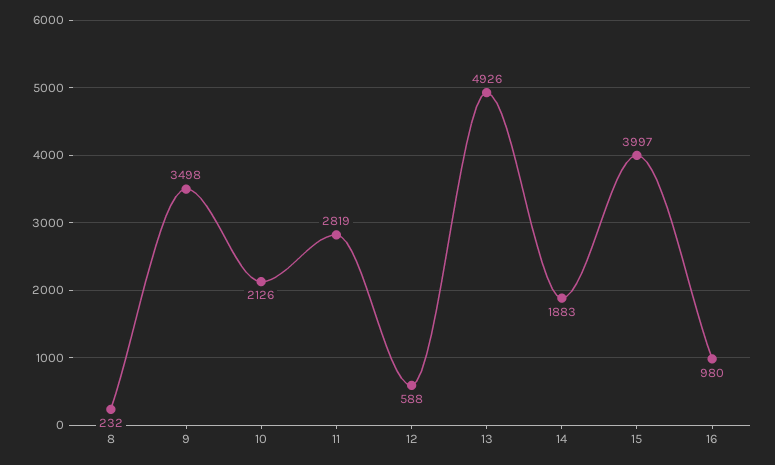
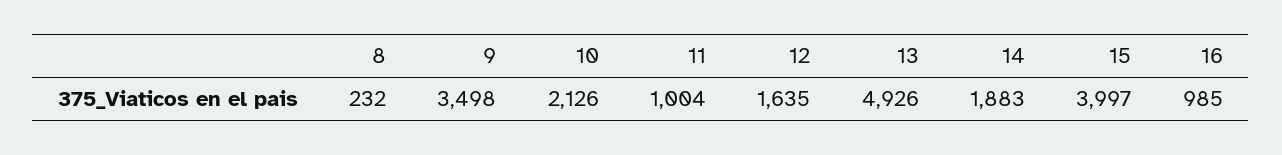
  {
    "8": 232,
    "9": 3498,
    "10": 2126,
-   "11": 2819,
+   "11": 1004,
-   "12": 588,
+   "12": 1635,
    "13": 4926,
    "14": 1883,
    "15": 3997,
-   "16": 980
+   "16": 985
  }

